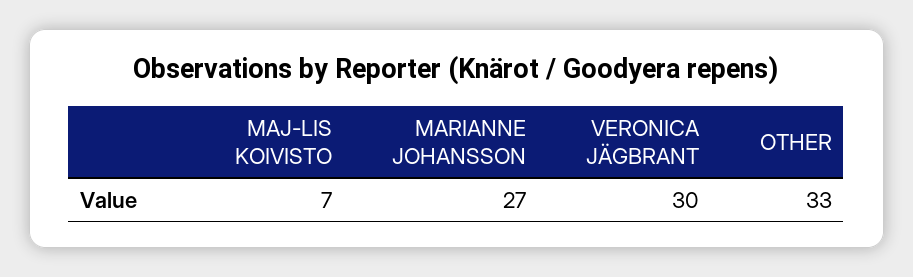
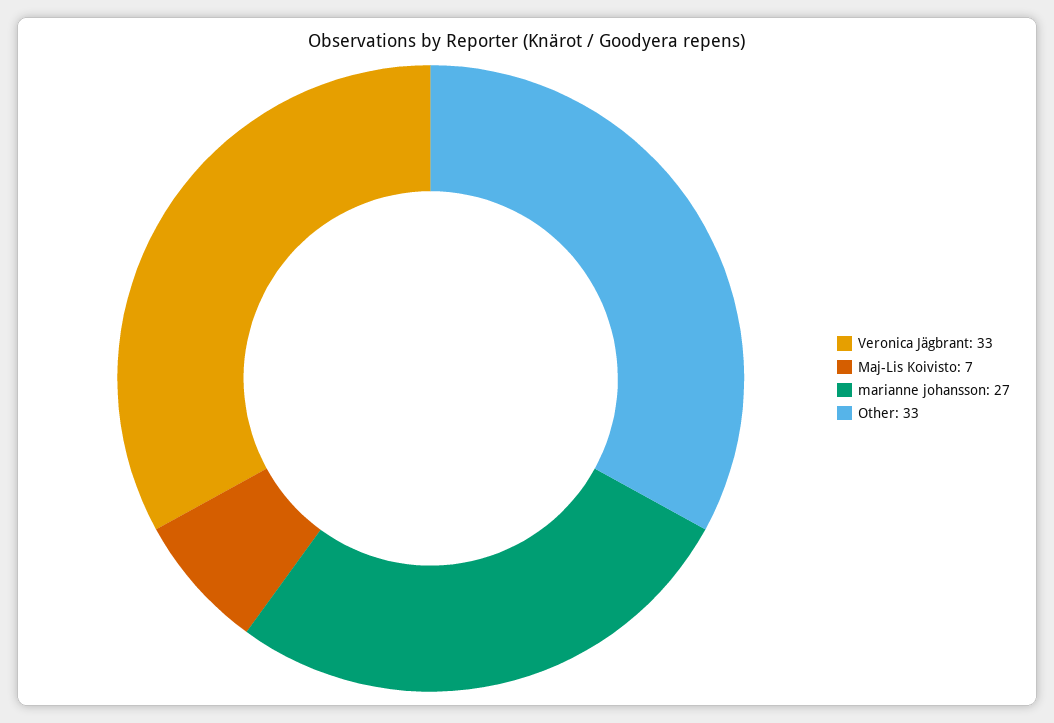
  {
    "MAJ-LIS KOIVISTO": 7,
    "MARIANNE JOHANSSON": 27,
-   "VERONICA JÄGBRANT": 30,
+   "VERONICA JÄGBRANT": 33,
    "OTHER": 33
  }

